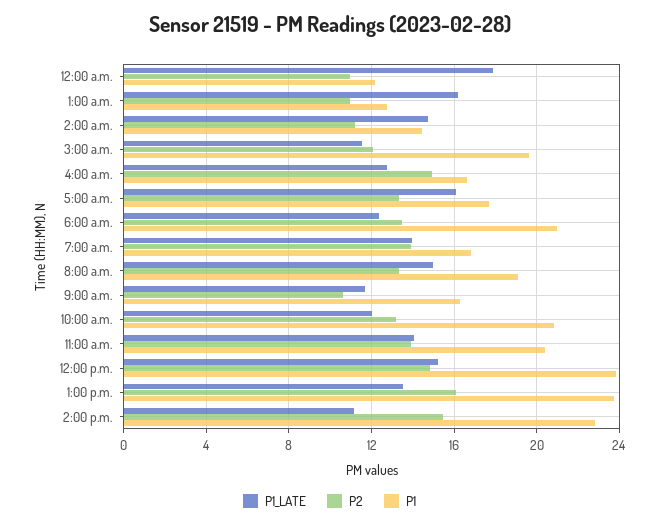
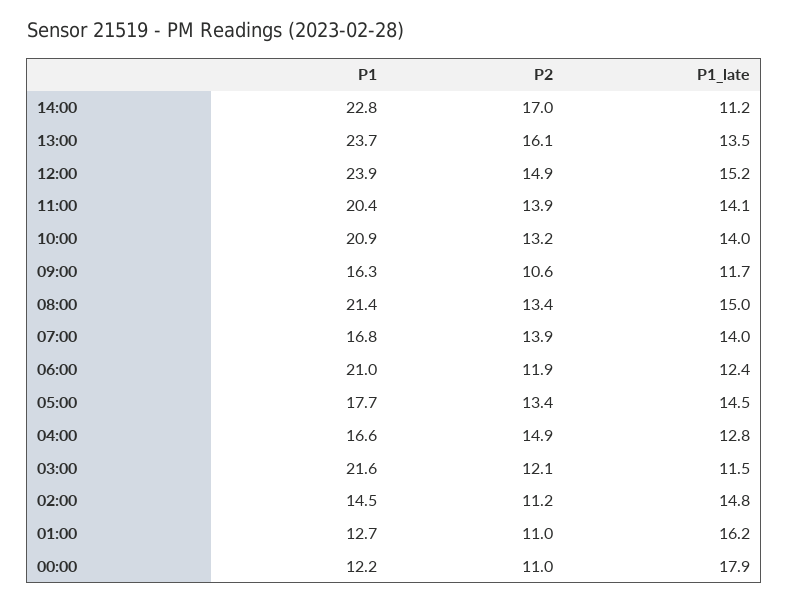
  {
    "P1_LATE": {
      "12:00 a.m.": 17.9,
      "1:00 a.m.": 16.2,
      "2:00 a.m.": 14.8,
      "3:00 a.m.": 11.5,
      "4:00 a.m.": 12.8,
-     "5:00 a.m.": 16,
+     "5:00 a.m.": 14.5,
      "6:00 a.m.": 12.4,
      "7:00 a.m.": 14,
      "8:00 a.m.": 15,
      "9:00 a.m.": 11.7,
-     "10:00 a.m.": 12,
+     "10:00 a.m.": 14,
      "11:00 a.m.": 14.1,
      "12:00 p.m.": 15.2,
      "1:00 p.m.": 13.5,
      "2:00 p.m.": 11.2
    },
    "P2": {
      "12:00 a.m.": 11,
      "1:00 a.m.": 11,
      "2:00 a.m.": 11.2,
      "3:00 a.m.": 12.1,
      "4:00 a.m.": 14.9,
      "5:00 a.m.": 13.4,
-     "6:00 a.m.": 13.5,
+     "6:00 a.m.": 11.9,
      "7:00 a.m.": 13.9,
      "8:00 a.m.": 13.4,
      "9:00 a.m.": 10.6,
      "10:00 a.m.": 13.2,
      "11:00 a.m.": 13.9,
      "12:00 p.m.": 14.9,
      "1:00 p.m.": 16.1,
-     "2:00 p.m.": 15.5
+     "2:00 p.m.": 17
    },
    "P1": {
      "12:00 a.m.": 12.2,
      "1:00 a.m.": 12.7,
      "2:00 a.m.": 14.5,
-     "3:00 a.m.": 19.5,
+     "3:00 a.m.": 21.6,
      "4:00 a.m.": 16.6,
      "5:00 a.m.": 17.7,
      "6:00 a.m.": 21,
      "7:00 a.m.": 16.8,
-     "8:00 a.m.": 19,
+     "8:00 a.m.": 21.4,
      "9:00 a.m.": 16.3,
      "10:00 a.m.": 20.9,
      "11:00 a.m.": 20.4,
      "12:00 p.m.": 23.9,
      "1:00 p.m.": 23.7,
      "2:00 p.m.": 22.8
    }
  }

